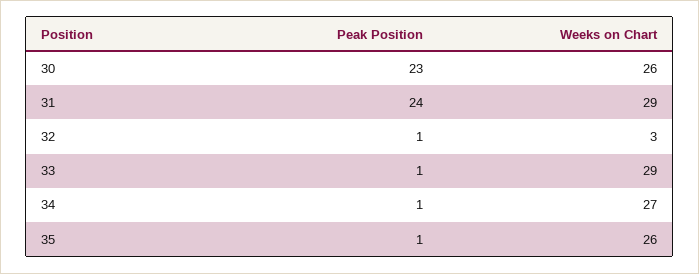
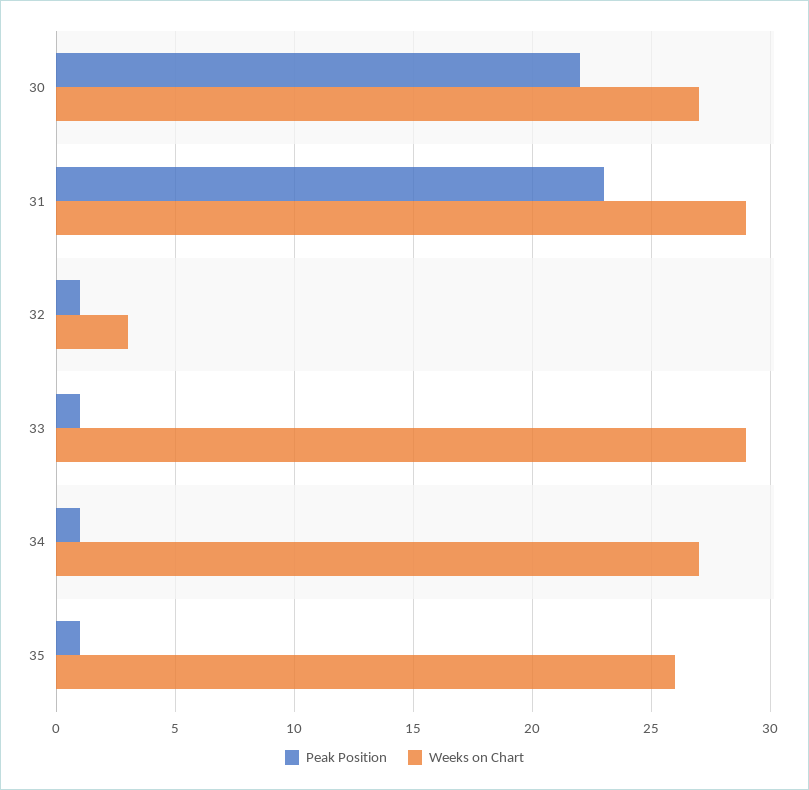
  {
    "Peak Position": {
-     "30": 23,
+     "30": 22,
-     "31": 24,
+     "31": 23,
      "32": 1,
      "33": 1,
      "34": 1,
      "35": 1
    },
    "Weeks on Chart": {
-     "30": 26,
+     "30": 27,
      "31": 29,
      "32": 3,
      "33": 29,
      "34": 27,
      "35": 26
    }
  }

